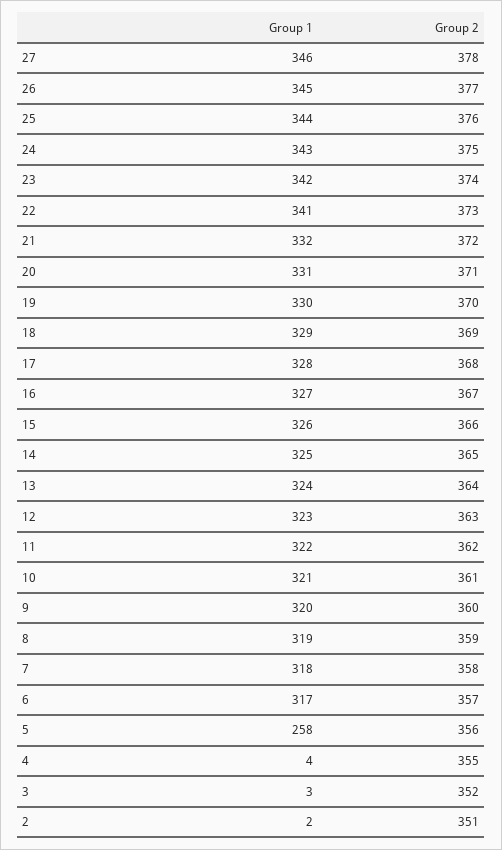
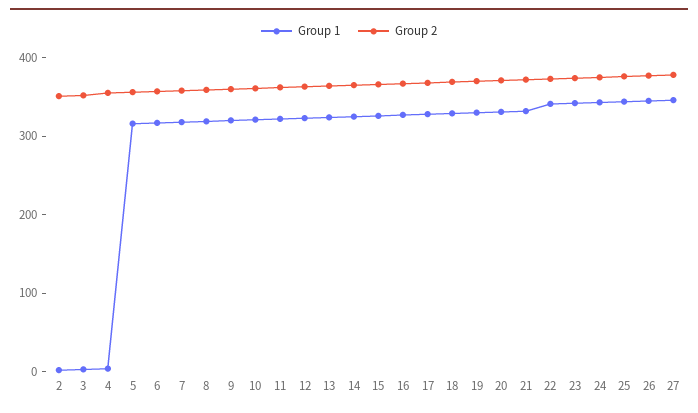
  {
    "Group 1": {
      "27": 346,
      "26": 345,
      "25": 344,
      "24": 343,
      "23": 342,
      "22": 341,
      "21": 332,
      "20": 331,
      "19": 330,
      "18": 329,
      "17": 328,
      "16": 327,
      "15": 326,
      "14": 325,
      "13": 324,
      "12": 323,
      "11": 322,
      "10": 321,
      "9": 320,
      "8": 319,
      "7": 318,
      "6": 317,
-     "5": 258,
+     "5": 320,
      "4": 4,
      "3": 3,
      "2": 2
    },
    "Group 2": {
      "27": 378,
      "26": 377,
      "25": 376,
      "24": 375,
      "23": 374,
      "22": 373,
      "21": 372,
      "20": 371,
      "19": 370,
      "18": 369,
      "17": 368,
      "16": 367,
      "15": 366,
      "14": 365,
      "13": 364,
      "12": 363,
      "11": 362,
      "10": 361,
      "9": 360,
      "8": 359,
      "7": 358,
      "6": 357,
      "5": 356,
      "4": 355,
      "3": 352,
      "2": 351
    }
  }

